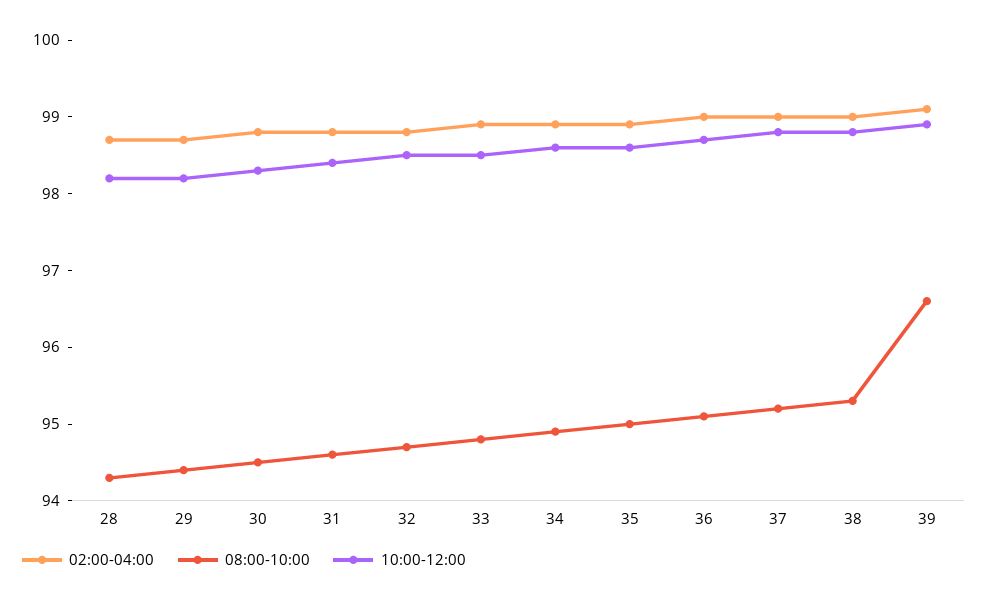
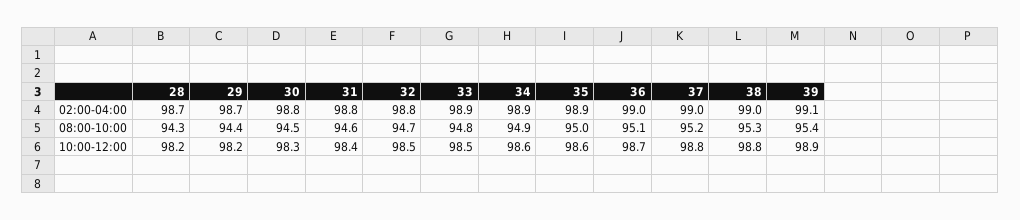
  {
    "02:00-04:00": {
      "28": 98.7,
      "29": 98.7,
      "30": 98.8,
      "31": 98.8,
      "32": 98.8,
      "33": 98.9,
      "34": 98.9,
      "35": 98.9,
      "36": 99,
      "37": 99,
      "38": 99,
      "39": 99.1
    },
    "08:00-10:00": {
      "28": 94.3,
      "29": 94.4,
      "30": 94.5,
      "31": 94.6,
      "32": 94.7,
      "33": 94.8,
      "34": 94.9,
      "35": 95,
      "36": 95.1,
      "37": 95.2,
      "38": 95.3,
-     "39": 96.5
+     "39": 95.4
    },
    "10:00-12:00": {
      "28": 98.2,
      "29": 98.2,
      "30": 98.3,
      "31": 98.4,
      "32": 98.5,
      "33": 98.5,
      "34": 98.6,
      "35": 98.6,
      "36": 98.7,
      "37": 98.8,
      "38": 98.8,
      "39": 98.9
    }
  }

